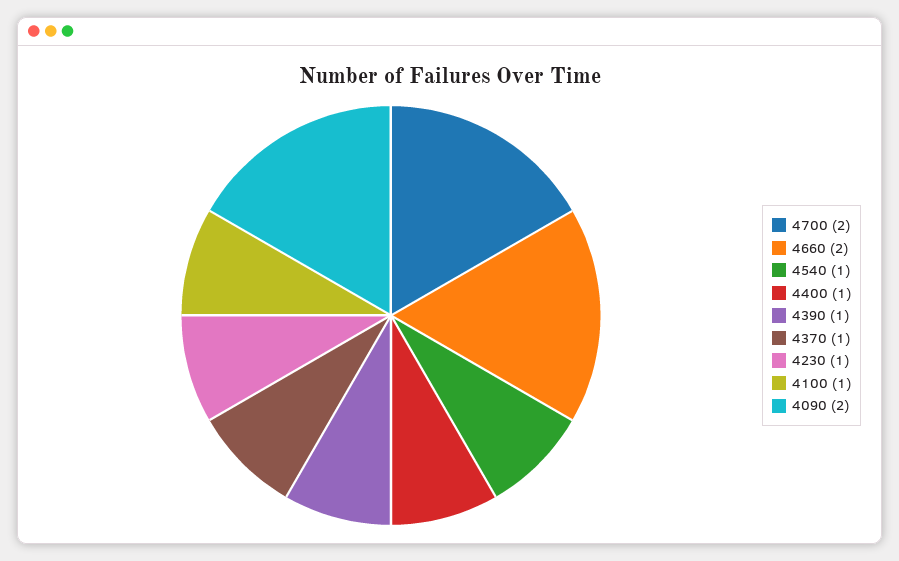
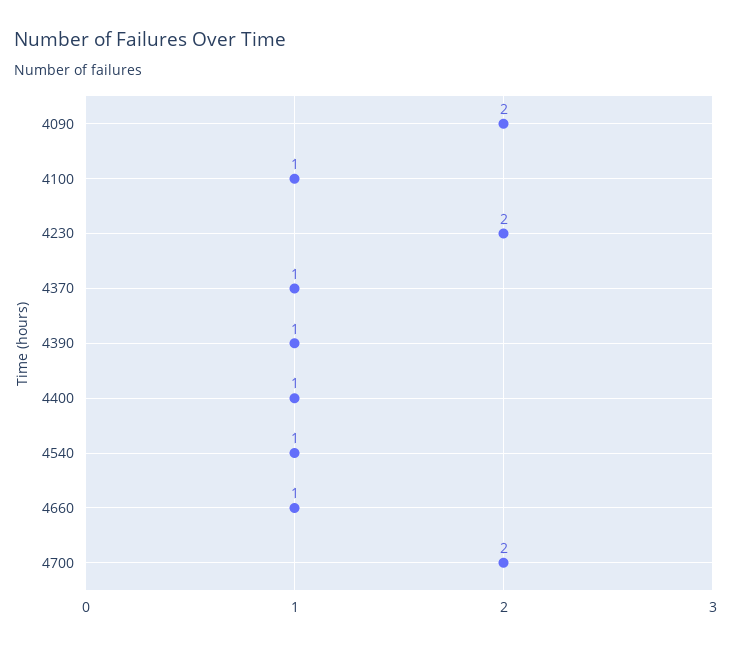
  {
    "4700": 2,
-   "4660": 2,
+   "4660": 1,
    "4540": 1,
    "4400": 1,
    "4390": 1,
    "4370": 1,
-   "4230": 1,
+   "4230": 2,
    "4100": 1,
    "4090": 2
  }

